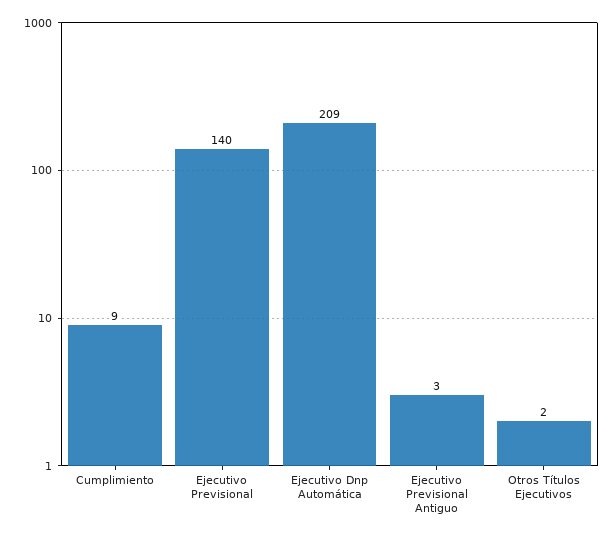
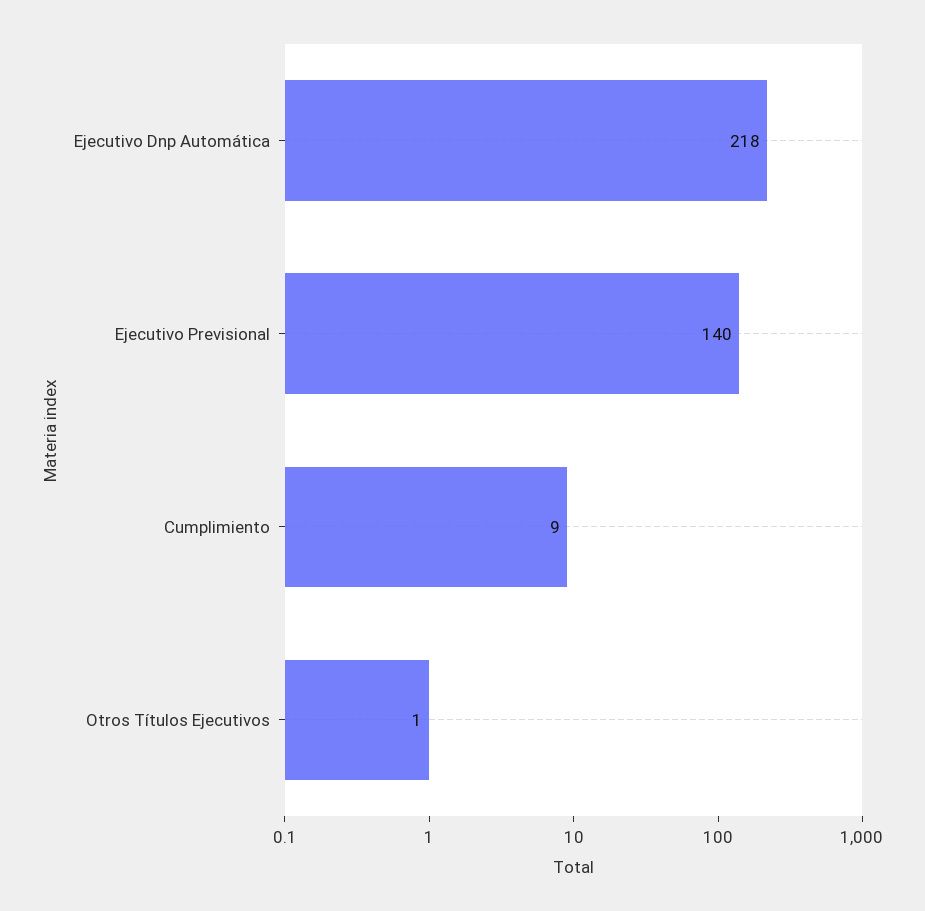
  {
    "Cumplimiento": 9,
    "Ejecutivo Previsional": 140,
-   "Ejecutivo Dnp Automática": 209,
+   "Ejecutivo Dnp Automática": 218,
-   "Ejecutivo Previsional Antiguo": 3,
-   "Otros Títulos Ejecutivos": 2
+   "Otros Títulos Ejecutivos": 1
  }

